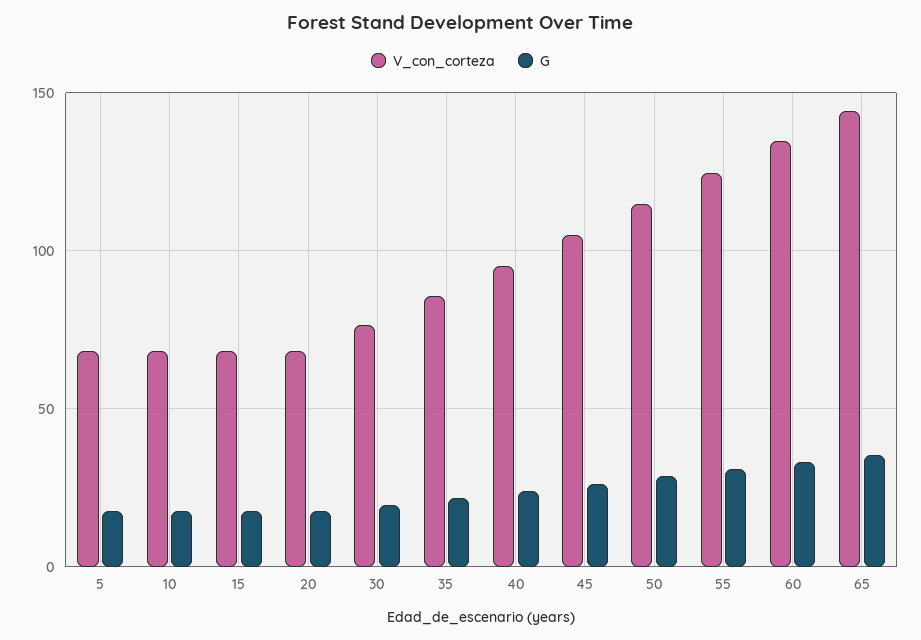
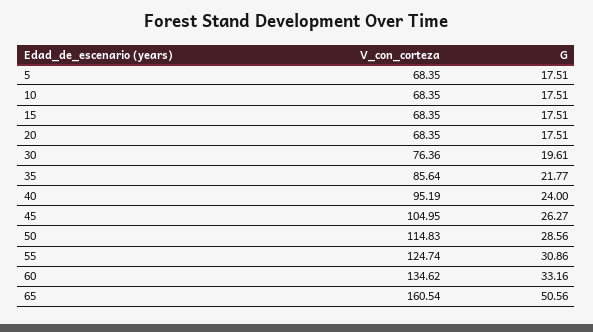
  {
    "V_con_corteza": {
      "5": 68.35,
      "10": 68.35,
      "15": 68.35,
      "20": 68.35,
      "30": 76.36,
      "35": 85.64,
      "40": 95.19,
      "45": 104.95,
      "50": 114.83,
      "55": 124.74,
      "60": 134.62,
-     "65": 145
+     "65": 160.54
    },
    "G": {
      "5": 17.51,
      "10": 17.51,
      "15": 17.51,
      "20": 17.51,
      "30": 19.61,
      "35": 21.77,
      "40": 24,
      "45": 26.27,
      "50": 28.56,
      "55": 30.86,
      "60": 33.16,
-     "65": 35
+     "65": 50.56
    }
  }

